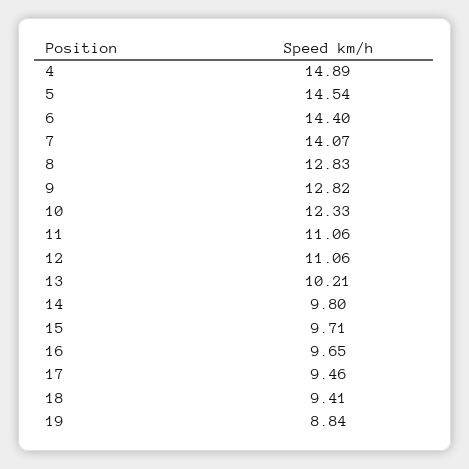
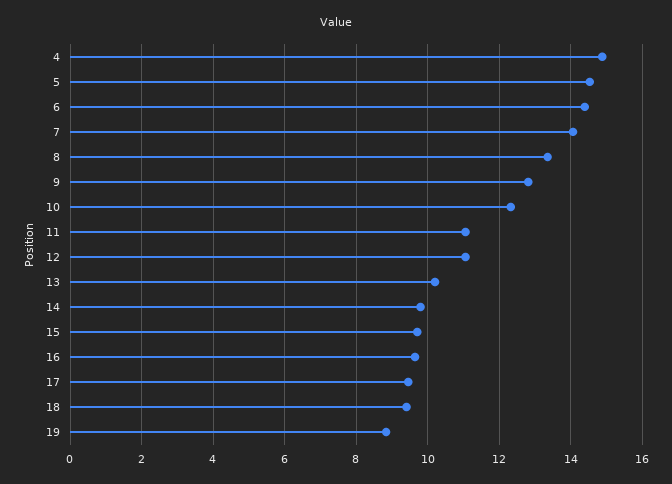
  {
    "4": 14.89,
    "5": 14.54,
    "6": 14.4,
    "7": 14.07,
-   "8": 12.83,
+   "8": 13.4,
    "9": 12.82,
    "10": 12.33,
    "11": 11.06,
    "12": 11.06,
    "13": 10.21,
    "14": 9.8,
    "15": 9.71,
    "16": 9.65,
    "17": 9.46,
    "18": 9.41,
    "19": 8.84
  }

